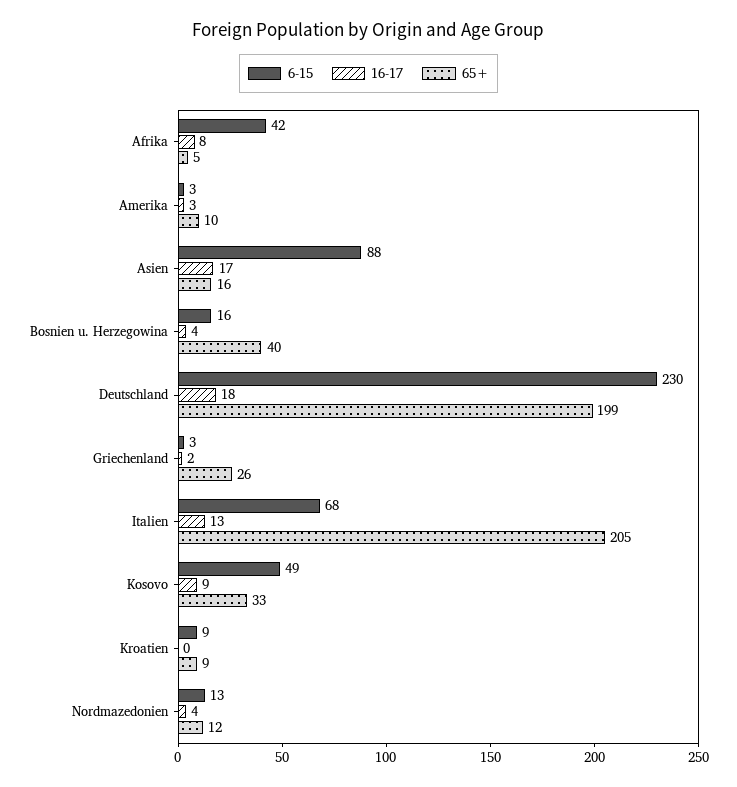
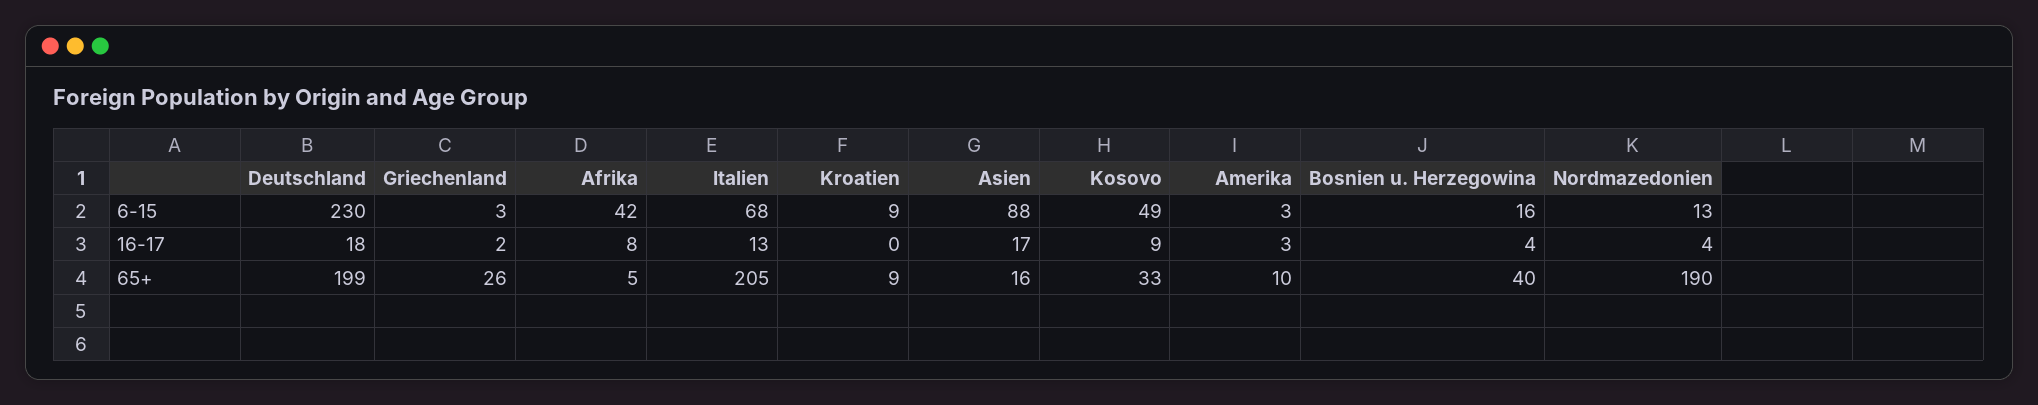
  {
    "6-15": {
      "Afrika": 42,
      "Amerika": 3,
      "Asien": 88,
      "Bosnien u. Herzegowina": 16,
      "Deutschland": 230,
      "Griechenland": 3,
      "Italien": 68,
      "Kosovo": 49,
      "Kroatien": 9,
      "Nordmazedonien": 13
    },
    "16-17": {
      "Afrika": 8,
      "Amerika": 3,
      "Asien": 17,
      "Bosnien u. Herzegowina": 4,
      "Deutschland": 18,
      "Griechenland": 2,
      "Italien": 13,
      "Kosovo": 9,
      "Kroatien": 0,
      "Nordmazedonien": 4
    },
    "65+": {
      "Afrika": 5,
      "Amerika": 10,
      "Asien": 16,
      "Bosnien u. Herzegowina": 40,
      "Deutschland": 199,
      "Griechenland": 26,
      "Italien": 205,
      "Kosovo": 33,
      "Kroatien": 9,
-     "Nordmazedonien": 12
+     "Nordmazedonien": 190
    }
  }

